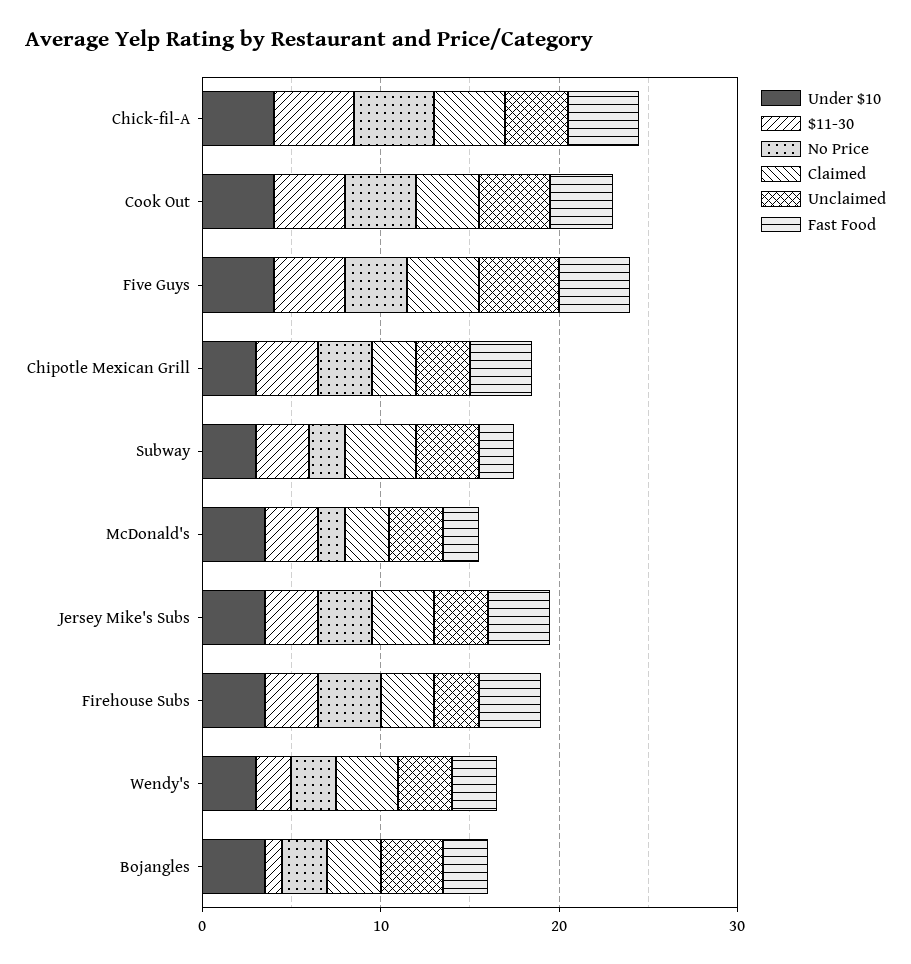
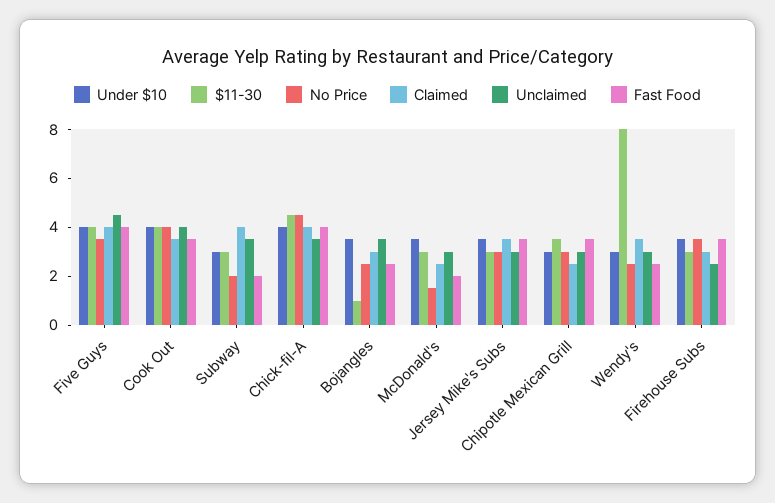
  {
    "Under $10": {
      "Chick-fil-A": 4,
      "Cook Out": 4,
      "Five Guys": 4,
      "Chipotle Mexican Grill": 3,
      "Subway": 3,
      "McDonald's": 3.5,
      "Jersey Mike's Subs": 3.5,
      "Firehouse Subs": 3.5,
      "Wendy's": 3,
      "Bojangles": 3.5
    },
    "$11-30": {
      "Chick-fil-A": 4.5,
      "Cook Out": 4,
      "Five Guys": 4,
      "Chipotle Mexican Grill": 3.5,
      "Subway": 3,
      "McDonald's": 3,
      "Jersey Mike's Subs": 3,
      "Firehouse Subs": 3,
-     "Wendy's": 2,
+     "Wendy's": 8,
      "Bojangles": 1
    },
    "No Price": {
      "Chick-fil-A": 4.5,
      "Cook Out": 4,
      "Five Guys": 3.5,
      "Chipotle Mexican Grill": 3,
      "Subway": 2,
      "McDonald's": 1.5,
      "Jersey Mike's Subs": 3,
      "Firehouse Subs": 3.5,
      "Wendy's": 2.5,
      "Bojangles": 2.5
    },
    "Claimed": {
      "Chick-fil-A": 4,
      "Cook Out": 3.5,
      "Five Guys": 4,
      "Chipotle Mexican Grill": 2.5,
      "Subway": 4,
      "McDonald's": 2.5,
      "Jersey Mike's Subs": 3.5,
      "Firehouse Subs": 3,
      "Wendy's": 3.5,
      "Bojangles": 3
    },
    "Unclaimed": {
      "Chick-fil-A": 3.5,
      "Cook Out": 4,
      "Five Guys": 4.5,
      "Chipotle Mexican Grill": 3,
      "Subway": 3.5,
      "McDonald's": 3,
      "Jersey Mike's Subs": 3,
      "Firehouse Subs": 2.5,
      "Wendy's": 3,
      "Bojangles": 3.5
    },
    "Fast Food": {
      "Chick-fil-A": 4,
      "Cook Out": 3.5,
      "Five Guys": 4,
      "Chipotle Mexican Grill": 3.5,
      "Subway": 2,
      "McDonald's": 2,
      "Jersey Mike's Subs": 3.5,
      "Firehouse Subs": 3.5,
      "Wendy's": 2.5,
      "Bojangles": 2.5
    }
  }

